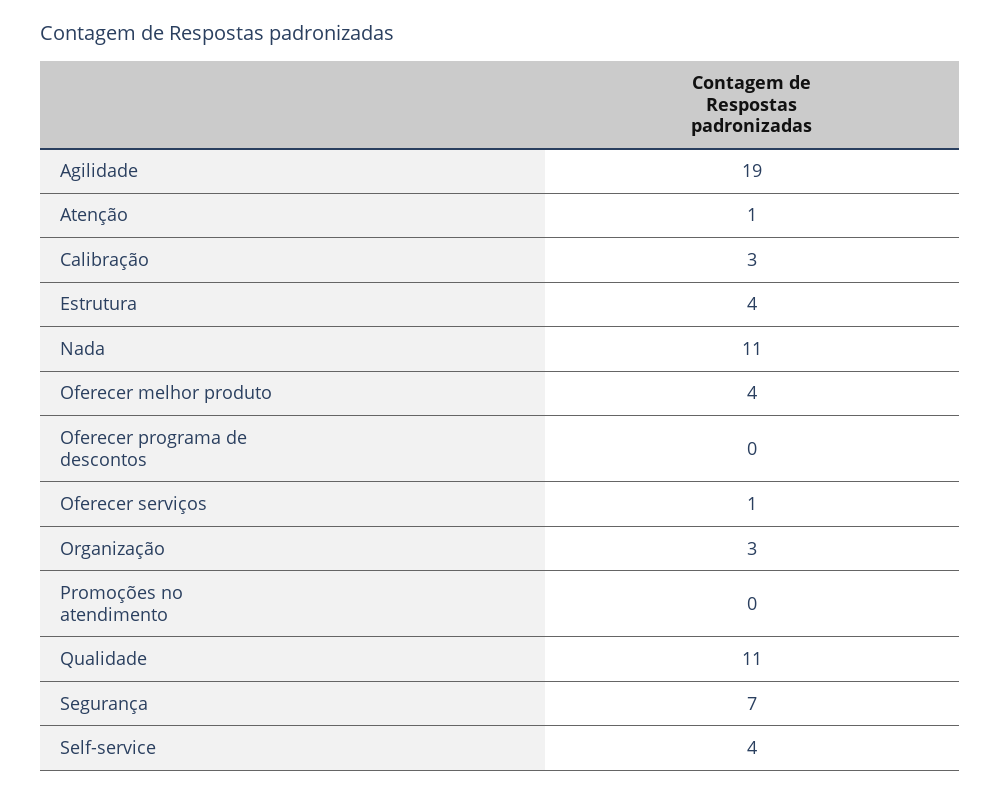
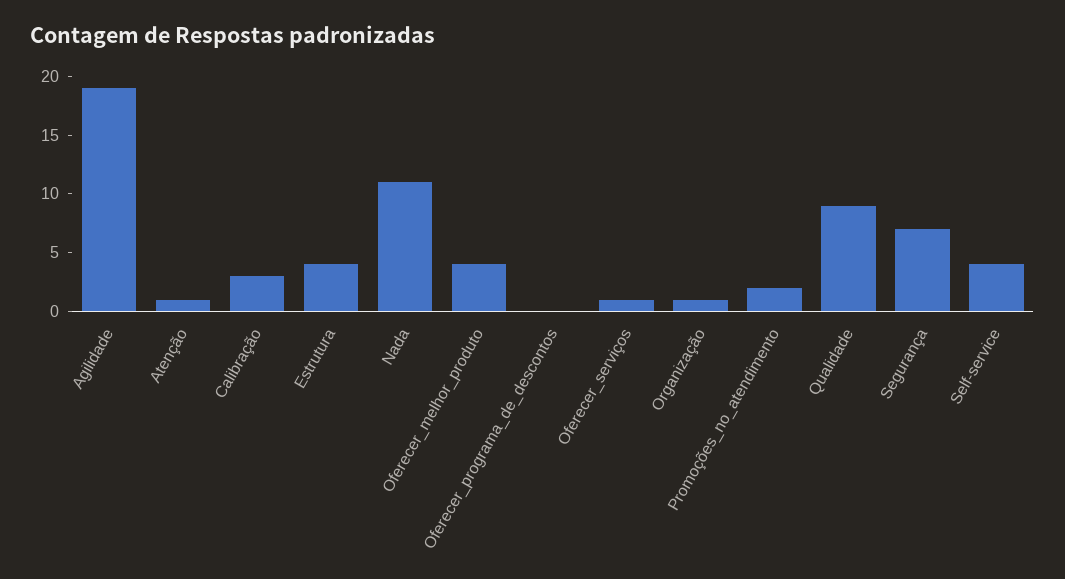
  {
    "Agilidade": 19,
    "Atenção": 1,
    "Calibração": 3,
    "Estrutura": 4,
    "Nada": 11,
    "Oferecer melhor produto": 4,
    "Oferecer programa de descontos": 0,
    "Oferecer serviços": 1,
-   "Organização": 3,
+   "Organização": 1,
-   "Promoções no atendimento": 0,
+   "Promoções no atendimento": 2,
-   "Qualidade": 11,
+   "Qualidade": 9,
    "Segurança": 7,
    "Self-service": 4
  }

